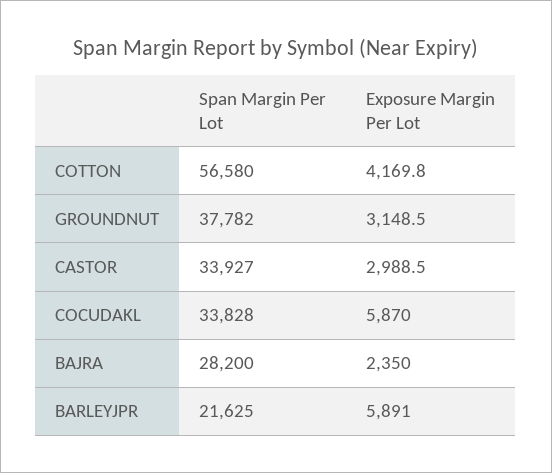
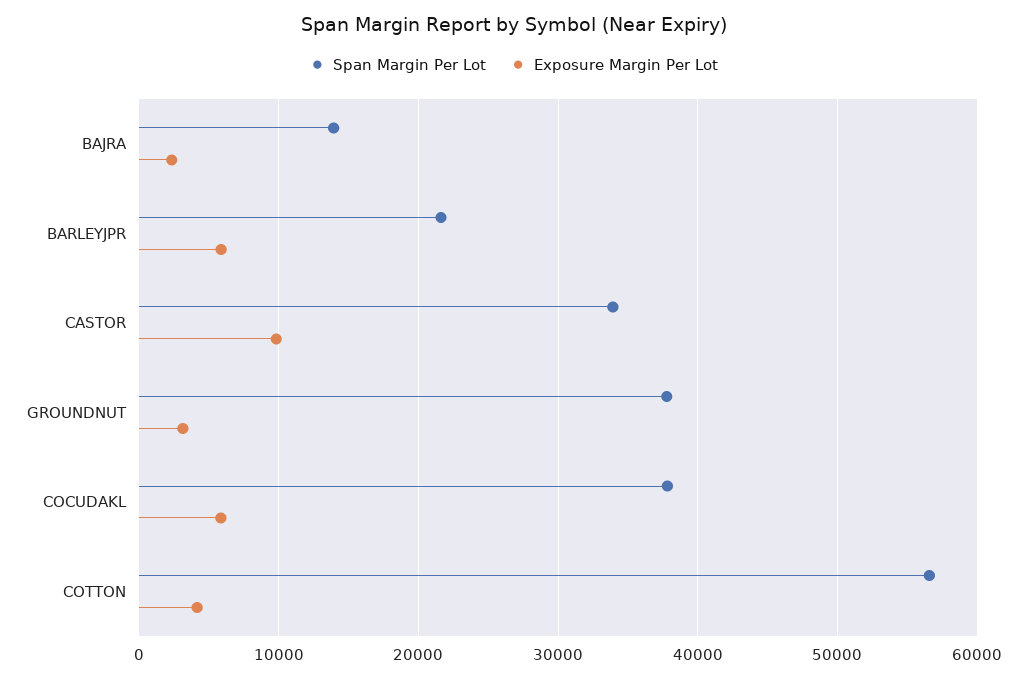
  {
    "Span Margin Per Lot": {
      "COTTON": 56580,
      "GROUNDNUT": 37782,
      "CASTOR": 33927,
-     "COCUDAKL": 33828,
+     "COCUDAKL": 38000,
-     "BAJRA": 28200,
+     "BAJRA": 14000,
      "BARLEYJPR": 21625
    },
    "Exposure Margin Per Lot": {
      "COTTON": 4169.8,
      "GROUNDNUT": 3148.5,
-     "CASTOR": 2988.5,
+     "CASTOR": 10000,
      "COCUDAKL": 5870,
      "BAJRA": 2350,
      "BARLEYJPR": 5891
    }
  }

